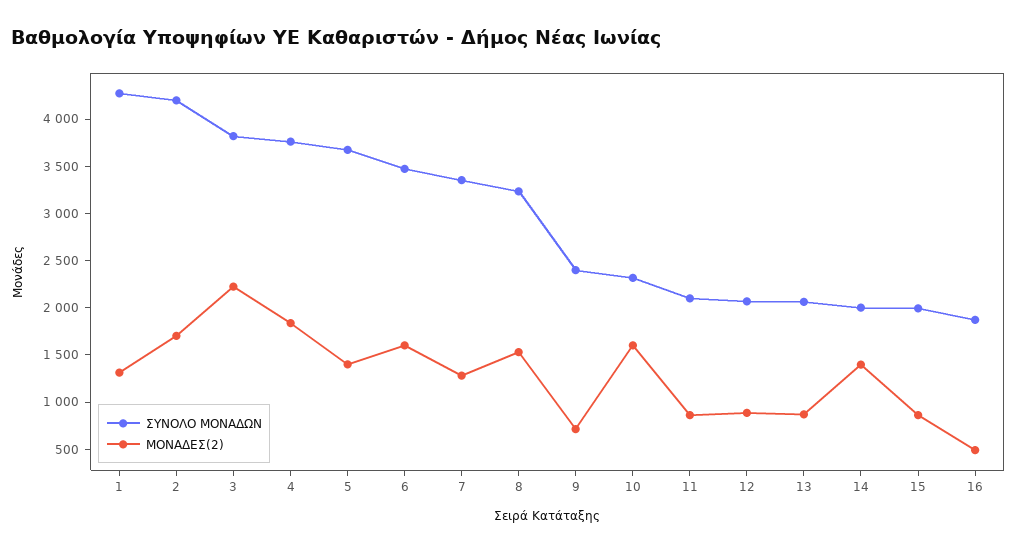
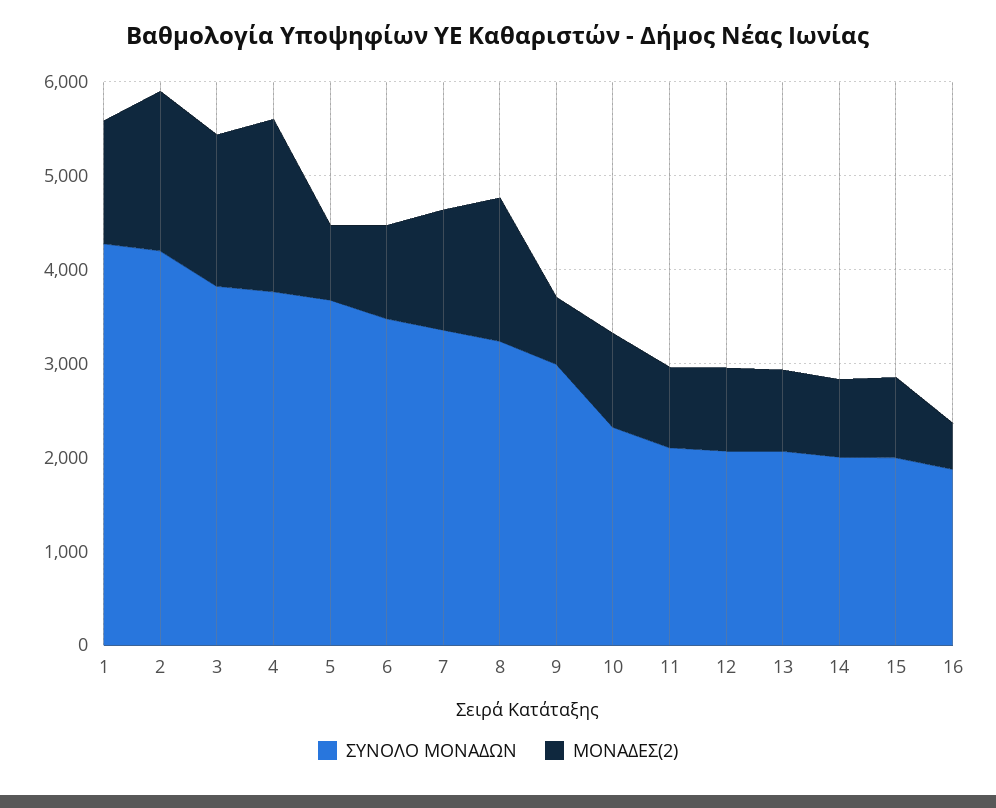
  {
    "ΣΥΝΟΛΟ ΜΟΝΑΔΩΝ": {
      "1": 4300,
      "2": 4200,
      "3": 3800,
      "4": 3800,
      "5": 3700,
      "6": 3500,
      "7": 3400,
      "8": 3200,
-     "9": 2400,
+     "9": 3000,
      "10": 2300,
      "11": 2100,
      "12": 2100,
      "13": 2100,
      "14": 2000,
      "15": 2000,
      "16": 1900
    },
    "ΜΟΝΑΔΕΣ(2)": {
      "1": 1300,
      "2": 1700,
-     "3": 2200,
+     "3": 1600,
      "4": 1800,
-     "5": 1400,
+     "5": 800,
-     "6": 1600,
+     "6": 1000,
      "7": 1300,
      "8": 1500,
      "9": 700,
-     "10": 1600,
+     "10": 1000,
      "11": 900,
      "12": 900,
      "13": 900,
-     "14": 1400,
+     "14": 800,
      "15": 900,
      "16": 500
    }
  }

